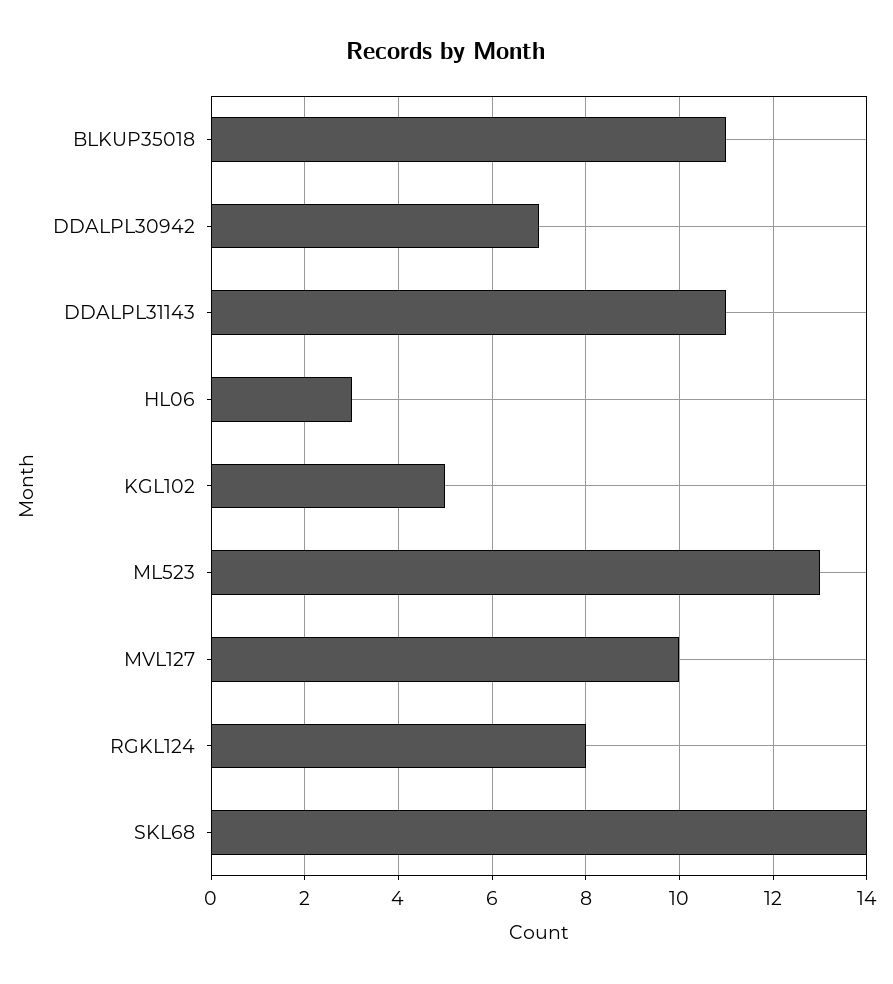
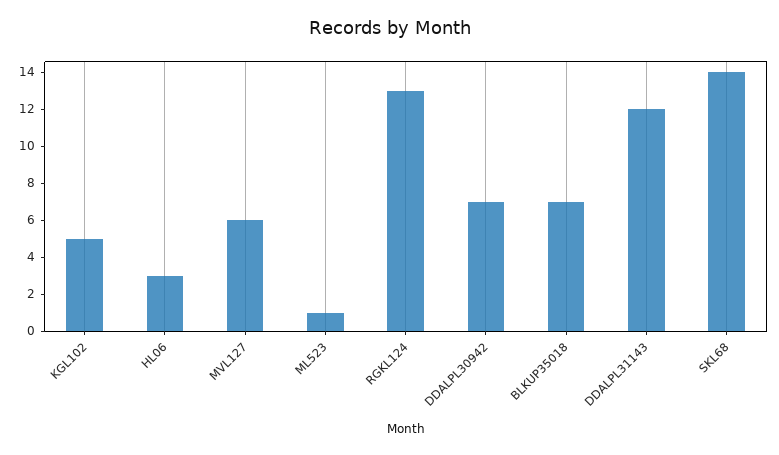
  {
-   "BLKUP35018": 11,
+   "BLKUP35018": 7,
    "DDALPL30942": 7,
-   "DDALPL31143": 11,
+   "DDALPL31143": 12,
    "HL06": 3,
    "KGL102": 5,
-   "ML523": 13,
+   "ML523": 1,
-   "MVL127": 10,
+   "MVL127": 6,
-   "RGKL124": 8,
+   "RGKL124": 13,
    "SKL68": 14
  }

